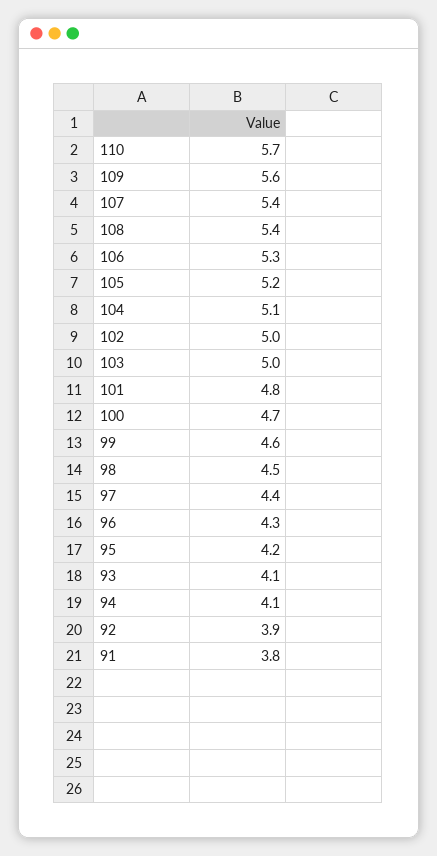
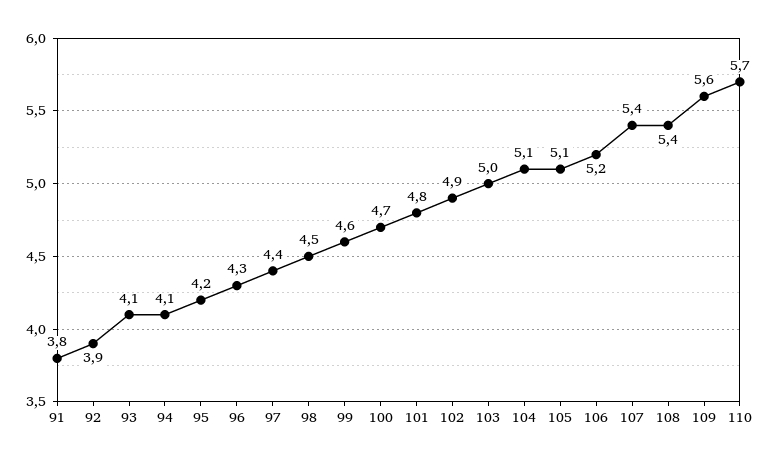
  {
    "110": 5.7,
    "109": 5.6,
    "107": 5.4,
    "108": 5.4,
-   "106": 5.3,
+   "106": 5.2,
-   "105": 5.2,
+   "105": 5.1,
    "104": 5.1,
-   "102": 5,
+   "102": 4.9,
    "103": 5,
    "101": 4.8,
    "100": 4.7,
    "99": 4.6,
    "98": 4.5,
    "97": 4.4,
    "96": 4.3,
    "95": 4.2,
    "93": 4.1,
    "94": 4.1,
    "92": 3.9,
    "91": 3.8
  }

